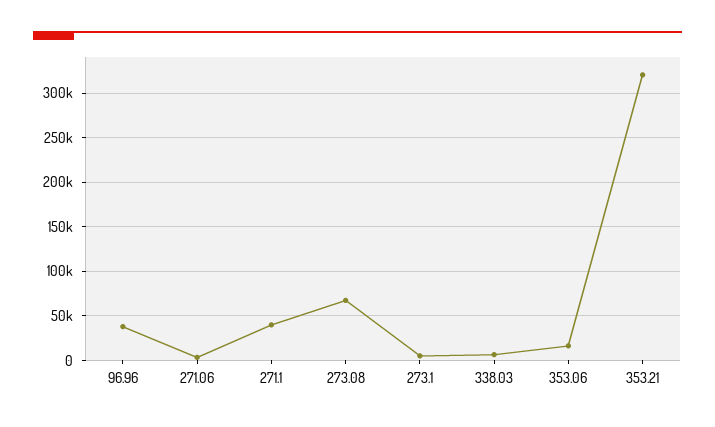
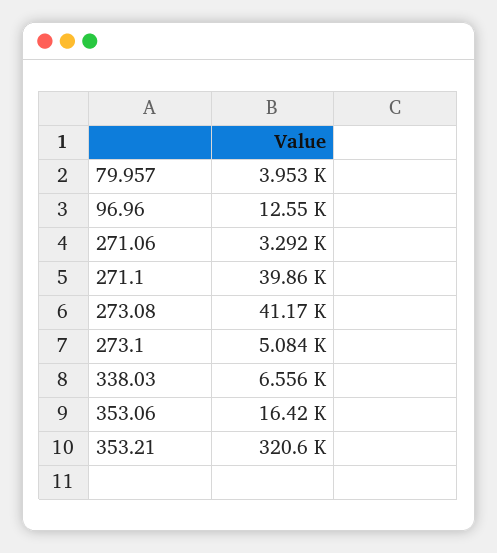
  {
-   "96.96": 40000,
+   "96.96": 12550,
    "271.06": 3292,
    "271.1": 39860,
-   "273.08": 70000,
+   "273.08": 41170,
    "273.1": 5084,
    "338.03": 6556,
    "353.06": 16420,
-   "353.21": 320600
+   "353.21": 320600,
+   "79.957": 3953
  }

